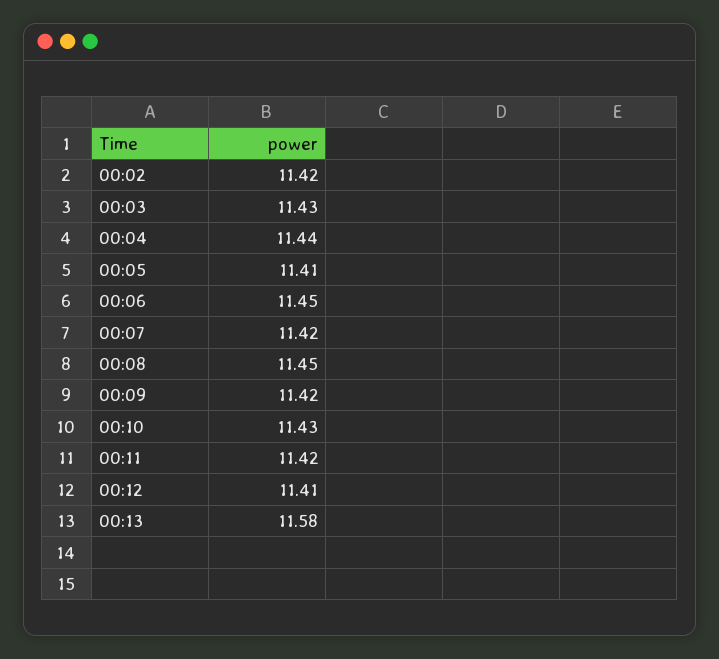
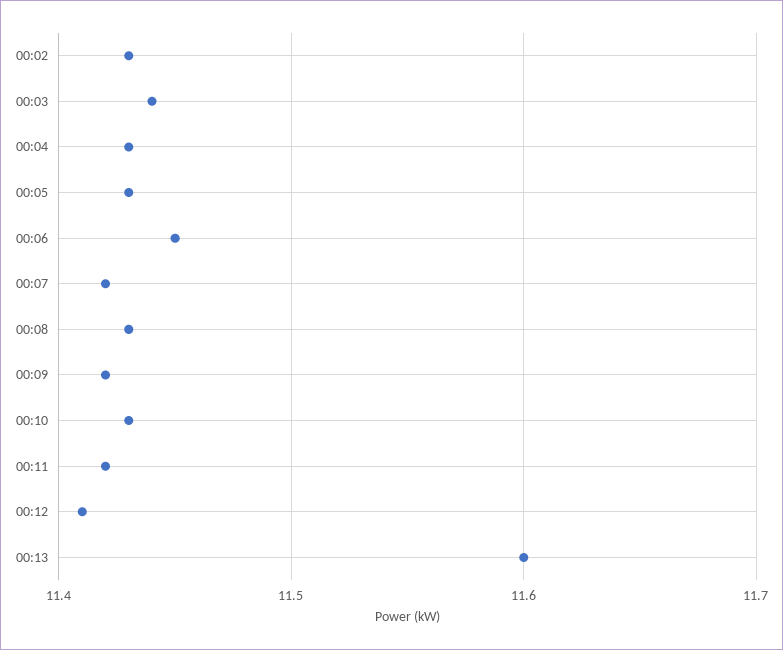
  {
-   "00:02": 11.42,
+   "00:02": 11.43,
-   "00:03": 11.43,
+   "00:03": 11.44,
-   "00:04": 11.44,
+   "00:04": 11.43,
-   "00:05": 11.41,
+   "00:05": 11.43,
    "00:06": 11.45,
    "00:07": 11.42,
-   "00:08": 11.45,
+   "00:08": 11.43,
    "00:09": 11.42,
    "00:10": 11.43,
    "00:11": 11.42,
    "00:12": 11.41,
-   "00:13": 11.58
+   "00:13": 11.6
  }

